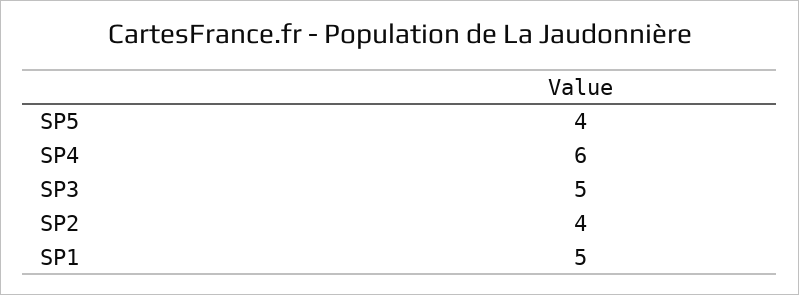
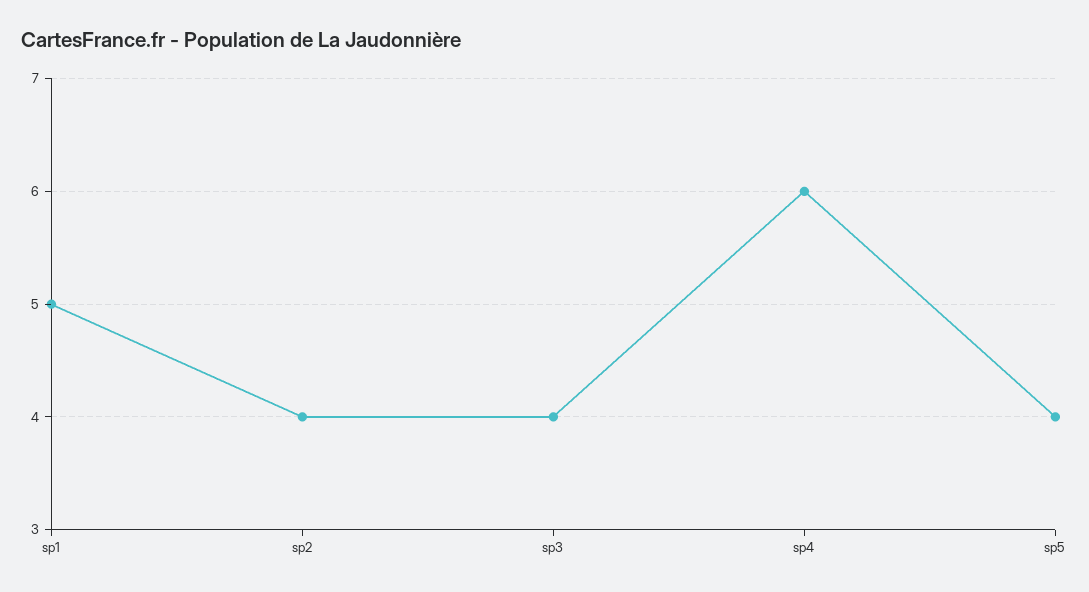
  {
    "SP5": 4,
    "SP4": 6,
-   "SP3": 5,
+   "SP3": 4,
    "SP2": 4,
    "SP1": 5
  }

